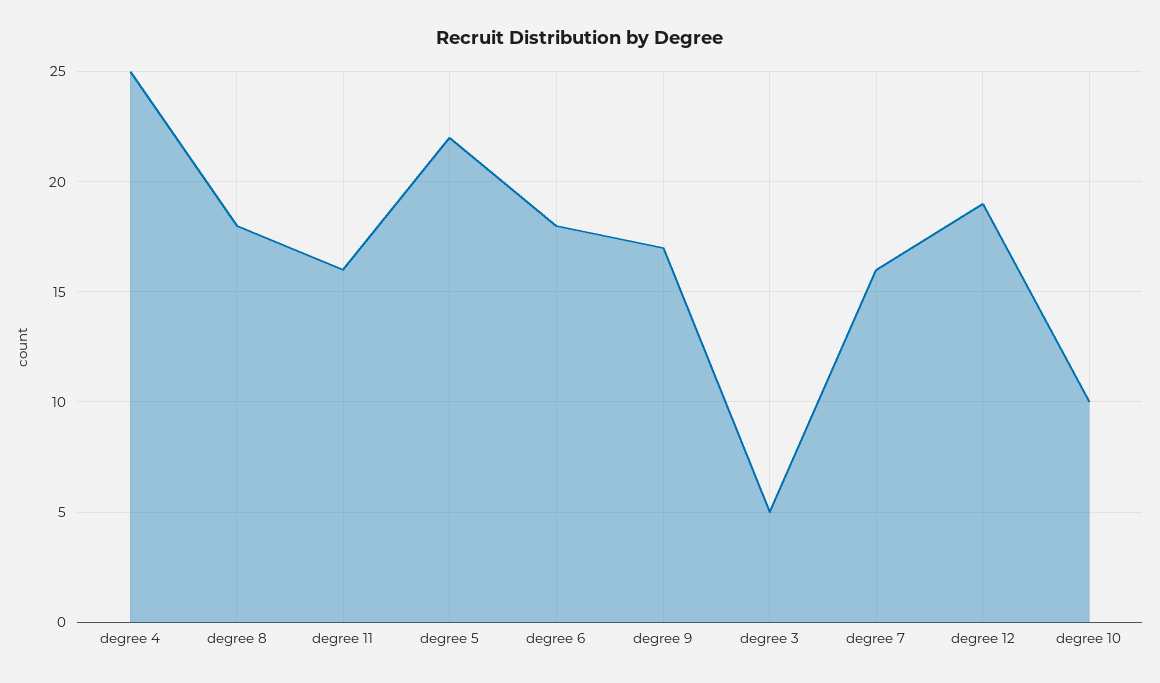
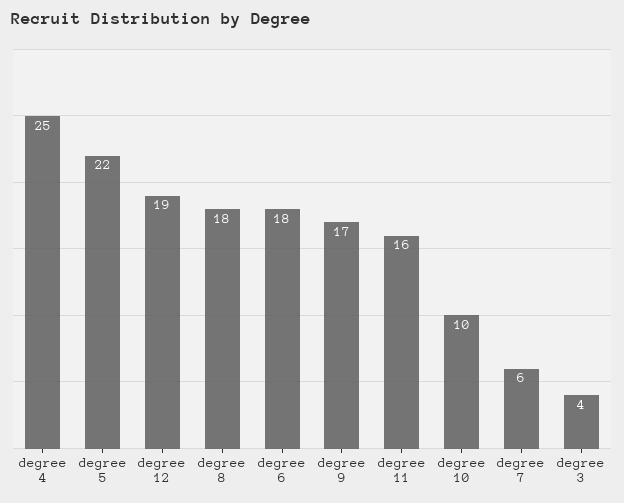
  {
    "degree 4": 25,
    "degree 8": 18,
    "degree 11": 16,
    "degree 5": 22,
    "degree 6": 18,
    "degree 9": 17,
-   "degree 3": 5,
+   "degree 3": 4,
-   "degree 7": 16,
+   "degree 7": 6,
    "degree 12": 19,
    "degree 10": 10
  }

